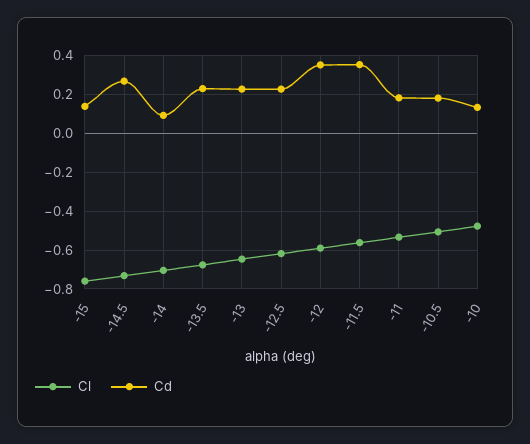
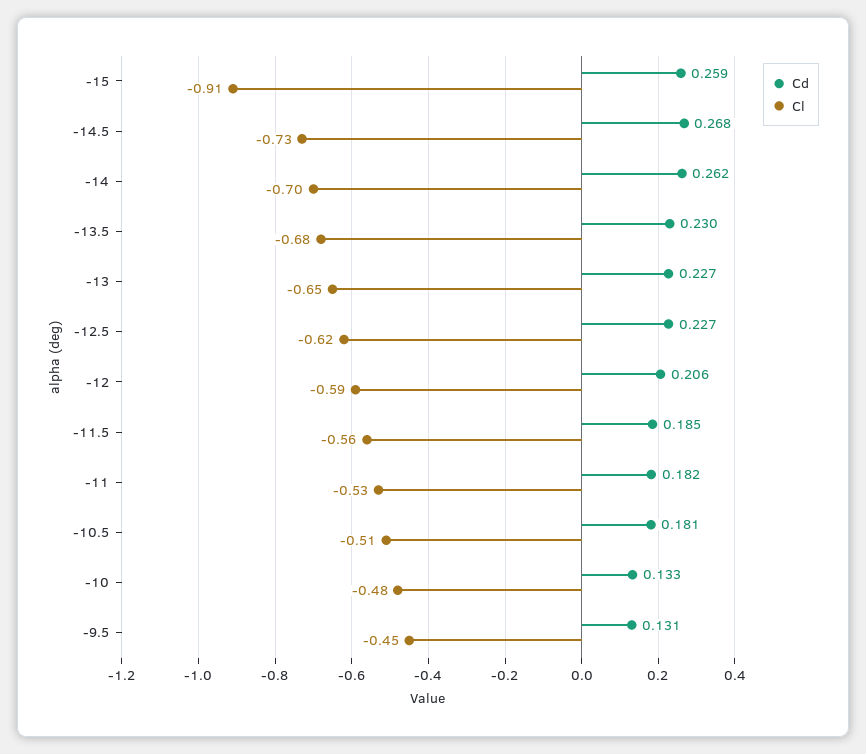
  {
    "Cl": {
-     "-15": -0.75,
+     "-15": -0.91,
      "-14.5": -0.73,
      "-14": -0.7,
      "-13.5": -0.68,
      "-13": -0.65,
      "-12.5": -0.62,
      "-12": -0.59,
      "-11.5": -0.56,
      "-11": -0.53,
      "-10.5": -0.51,
-     "-10": -0.48
+     "-10": -0.48,
+     "-9.5": -0.45
    },
    "Cd": {
-     "-15": 0.15,
+     "-15": 0.259,
      "-14.5": 0.268,
-     "-14": 0.1,
+     "-14": 0.262,
      "-13.5": 0.23,
      "-13": 0.227,
      "-12.5": 0.227,
-     "-12": 0.35,
+     "-12": 0.206,
-     "-11.5": 0.35,
+     "-11.5": 0.185,
      "-11": 0.182,
      "-10.5": 0.181,
-     "-10": 0.133
+     "-10": 0.133,
+     "-9.5": 0.131
    }
  }

